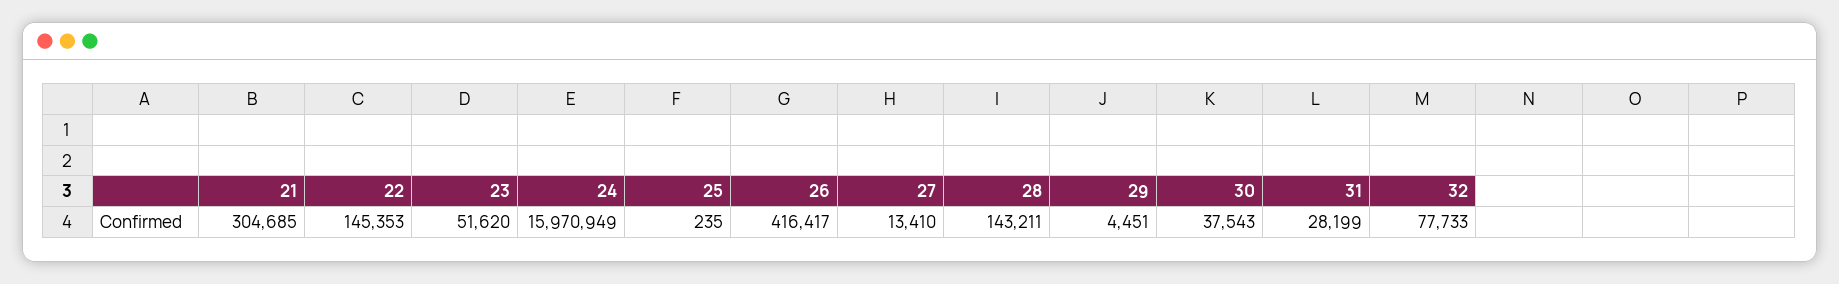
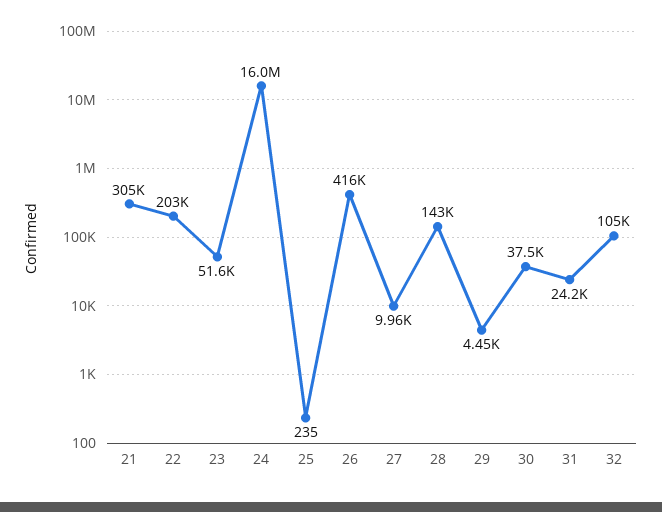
  {
    "21": 304685,
-   "22": 145353,
+   "22": 203000,
    "23": 51620,
    "24": 15970949,
    "25": 235,
    "26": 416417,
-   "27": 13410,
+   "27": 9960,
    "28": 143211,
    "29": 4451,
    "30": 37543,
-   "31": 28199,
+   "31": 24200,
-   "32": 77733
+   "32": 105000
  }

